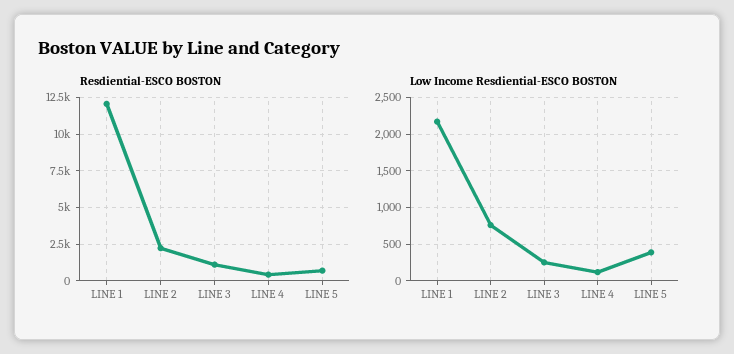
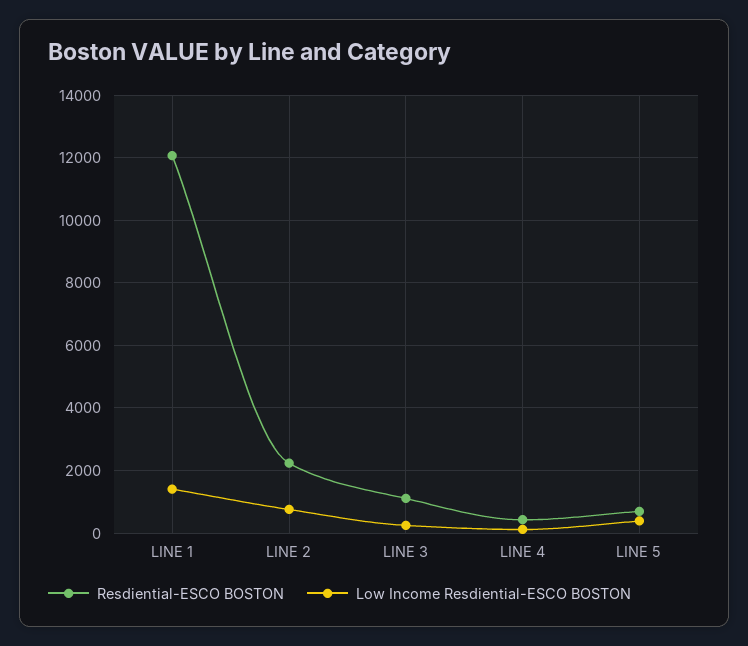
  {
    "Resdiential-ESCO BOSTON": {
      "LINE 1": 12000,
      "LINE 2": 2200,
      "LINE 3": 1200,
      "LINE 4": 400,
      "LINE 5": 600
    },
    "Low Income Resdiential-ESCO BOSTON": {
-     "LINE 1": 2200,
+     "LINE 1": 1400,
      "LINE 2": 800,
      "LINE 3": 300,
      "LINE 4": 100,
      "LINE 5": 400
    }
  }

